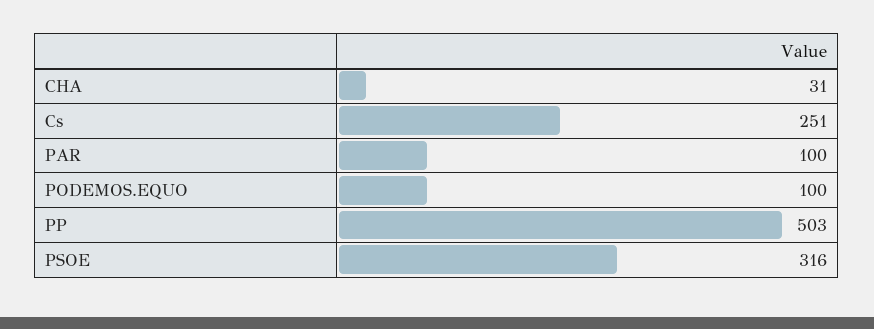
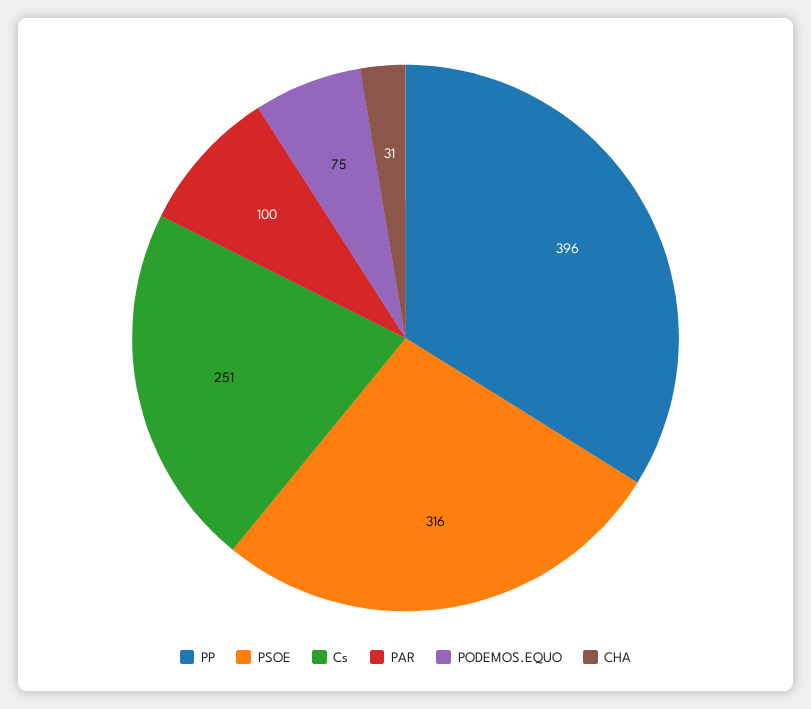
  {
    "CHA": 31,
    "Cs": 251,
    "PAR": 100,
-   "PODEMOS.EQUO": 100,
+   "PODEMOS.EQUO": 75,
-   "PP": 503,
+   "PP": 396,
    "PSOE": 316
  }

